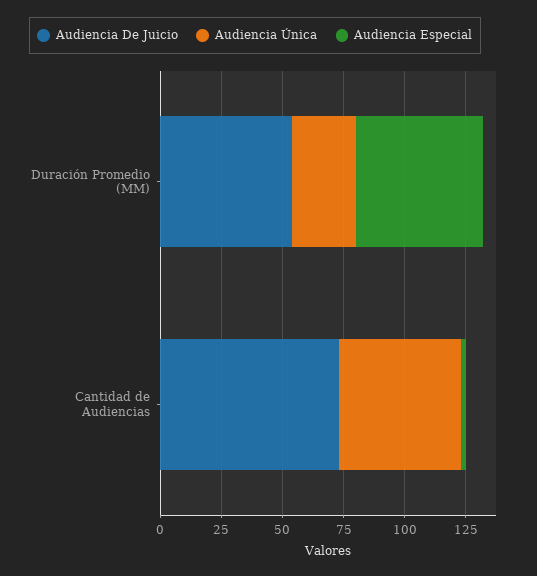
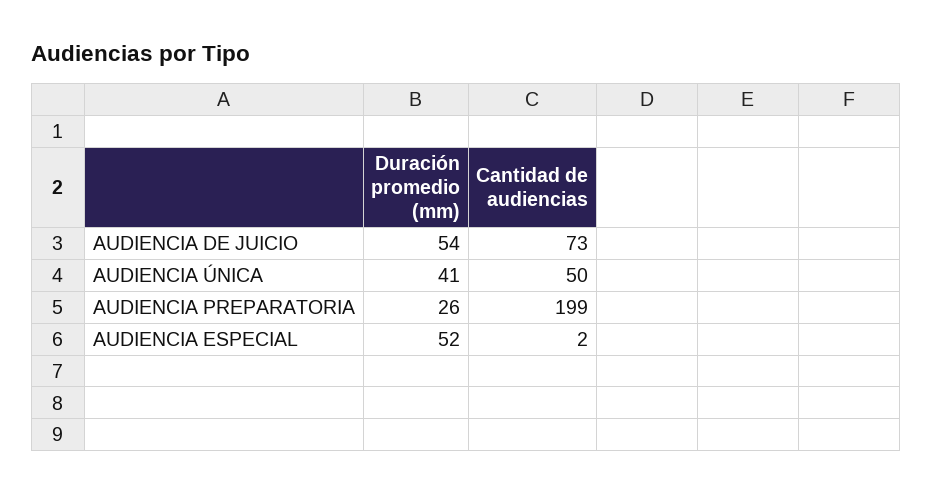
  {
    "Audiencia De Juicio": {
      "Duración Promedio (MM)": 54,
      "Cantidad de Audiencias": 73
    },
    "Audiencia Única": {
-     "Duración Promedio (MM)": 25,
+     "Duración Promedio (MM)": 41,
      "Cantidad de Audiencias": 50
    },
    "Audiencia Especial": {
      "Duración Promedio (MM)": 52,
      "Cantidad de Audiencias": 2
-   }
+   },
+   "AUDIENCIA PREPARATORIA": {
+     "Duración Promedio (MM)": 26,
+     "Cantidad de Audiencias": 199
+   }
  }

